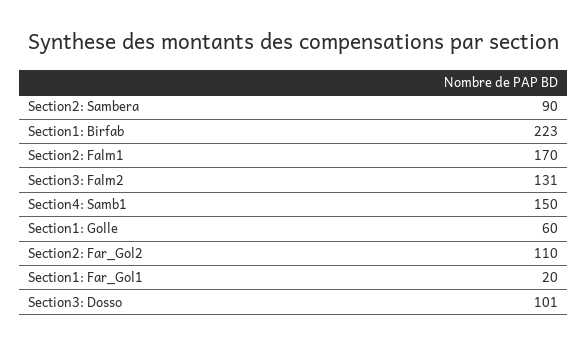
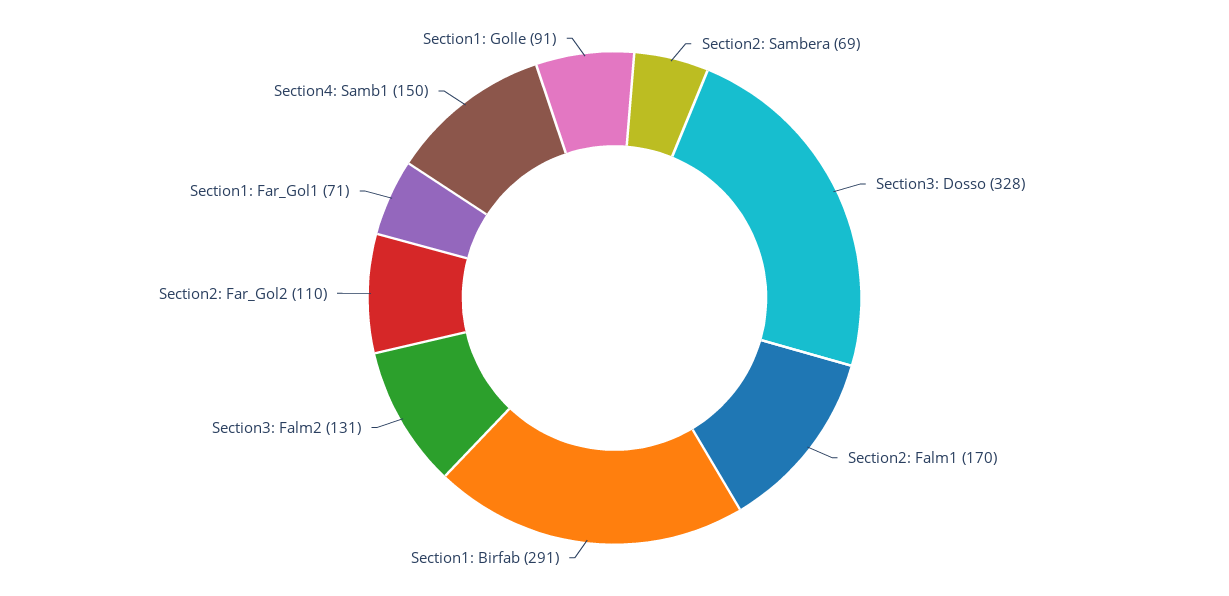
  {
-   "Section2: Sambera": 90,
+   "Section2: Sambera": 69,
-   "Section1: Birfab": 223,
+   "Section1: Birfab": 291,
    "Section2: Falm1": 170,
    "Section3: Falm2": 131,
    "Section4: Samb1": 150,
-   "Section1: Golle": 60,
+   "Section1: Golle": 91,
    "Section2: Far_Gol2": 110,
-   "Section1: Far_Gol1": 20,
+   "Section1: Far_Gol1": 71,
-   "Section3: Dosso": 101
+   "Section3: Dosso": 328
  }

